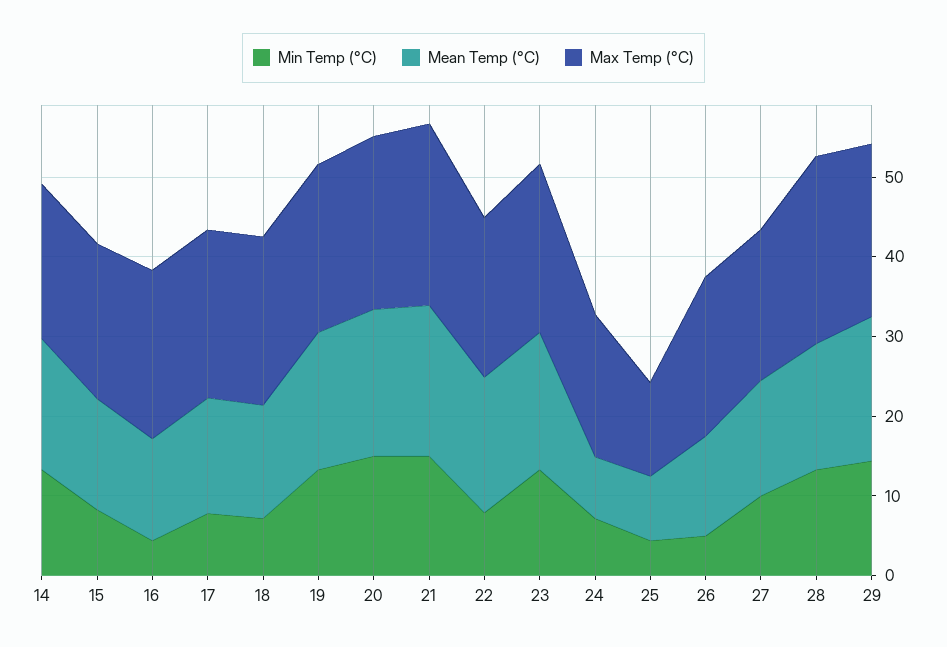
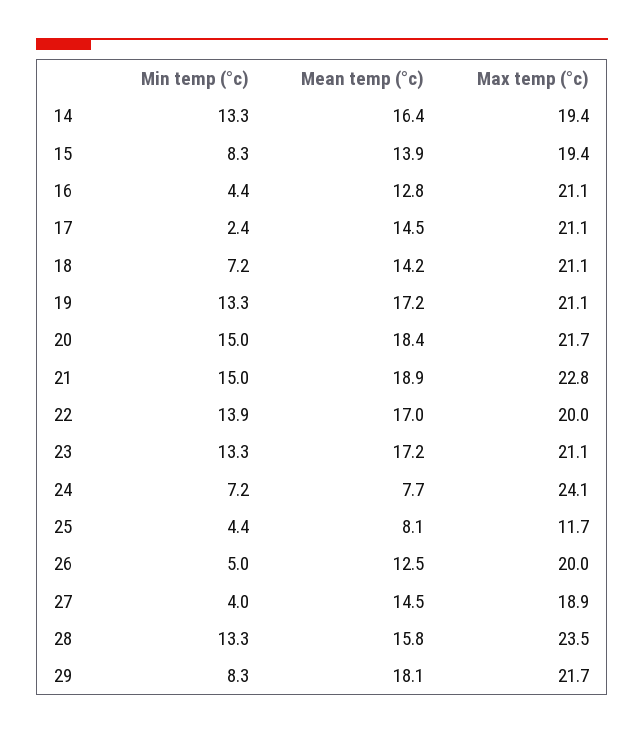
  {
    "Min Temp (°C)": {
      "14": 13.3,
      "15": 8.3,
      "16": 4.4,
-     "17": 8,
+     "17": 2.4,
      "18": 7.2,
      "19": 13.3,
      "20": 15,
      "21": 15,
-     "22": 8,
+     "22": 13.9,
      "23": 13.3,
      "24": 7.2,
      "25": 4.4,
      "26": 5,
-     "27": 10,
+     "27": 4,
      "28": 13.3,
-     "29": 14
+     "29": 8.3
    },
    "Mean Temp (°C)": {
      "14": 16.4,
      "15": 13.9,
      "16": 12.8,
      "17": 14.5,
      "18": 14.2,
      "19": 17.2,
      "20": 18.4,
      "21": 18.9,
      "22": 17,
      "23": 17.2,
      "24": 7.7,
      "25": 8.1,
      "26": 12.5,
      "27": 14.5,
      "28": 15.8,
      "29": 18.1
    },
    "Max Temp (°C)": {
      "14": 19.4,
      "15": 19.4,
      "16": 21.1,
      "17": 21.1,
      "18": 21.1,
      "19": 21.1,
      "20": 21.7,
      "21": 22.8,
      "22": 20,
      "23": 21.1,
-     "24": 18,
+     "24": 24.1,
      "25": 11.7,
      "26": 20,
      "27": 18.9,
      "28": 23.5,
      "29": 21.7
    }
  }

